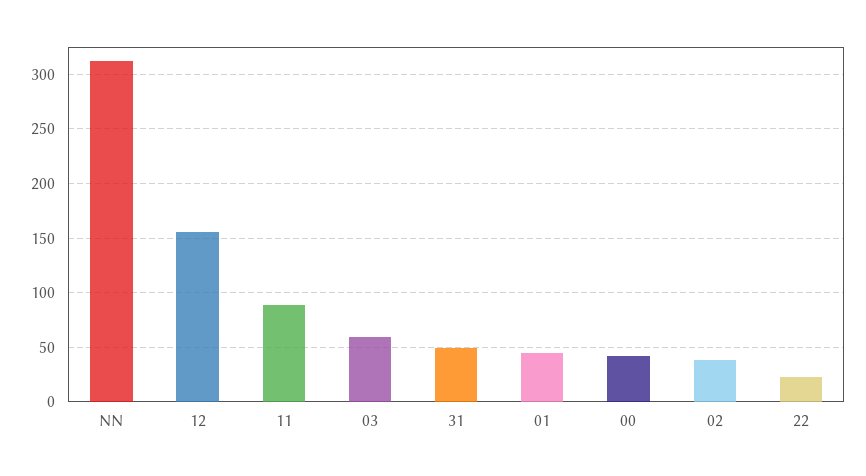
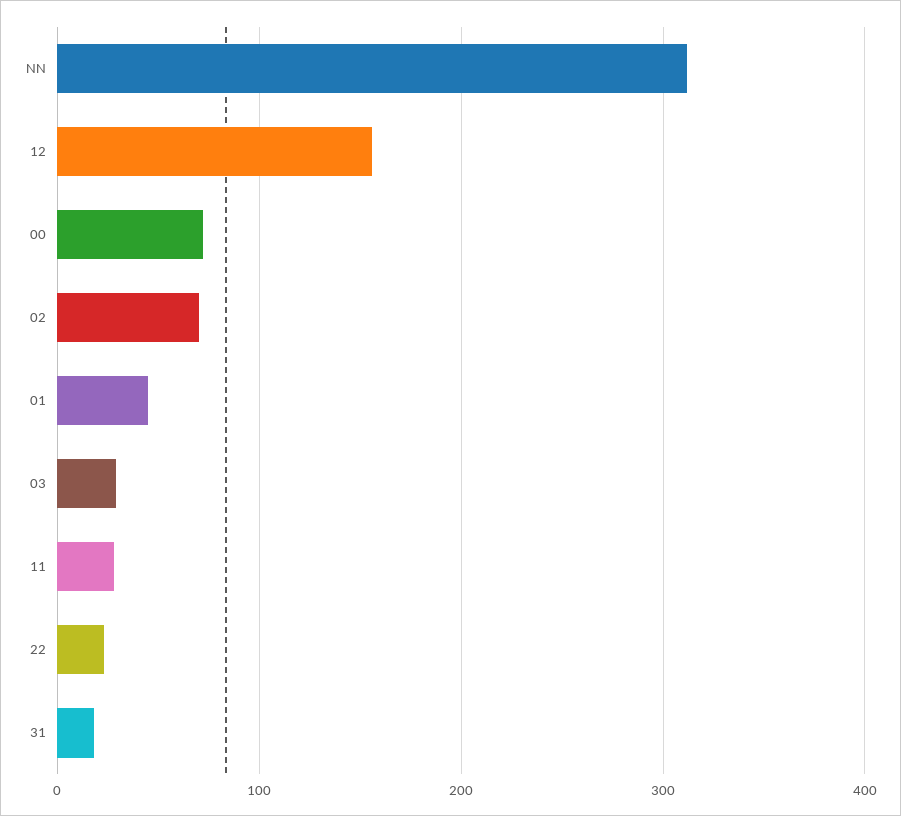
  {
    "NN": 310,
    "12": 160,
-   "11": 90,
+   "11": 30,
-   "03": 60,
+   "03": 30,
-   "31": 50,
+   "31": 20,
    "01": 50,
-   "00": 40,
+   "00": 70,
-   "02": 40,
+   "02": 70,
    "22": 20
  }

